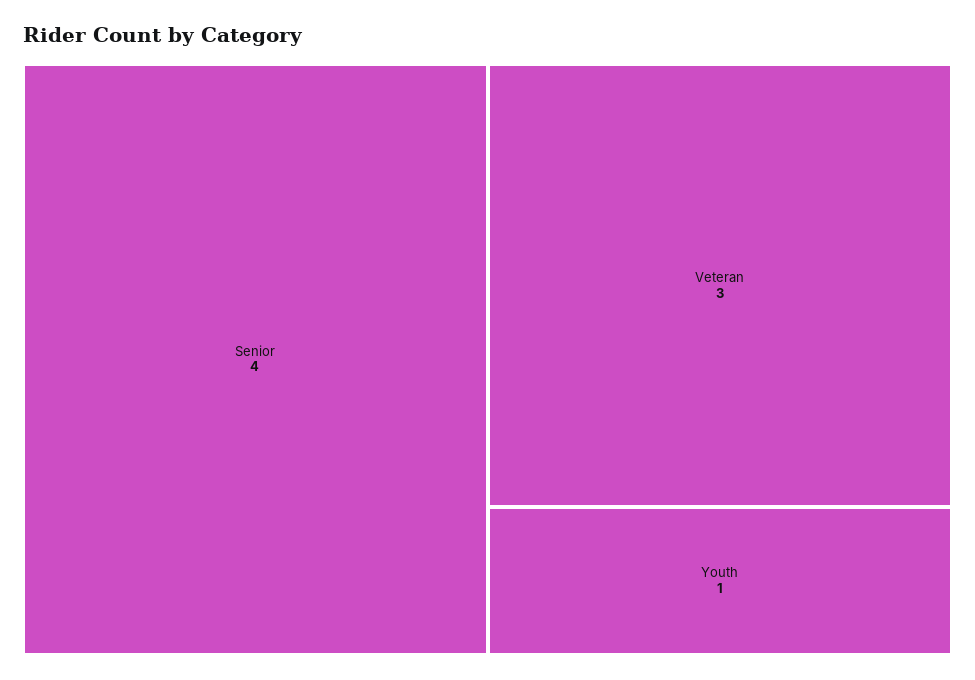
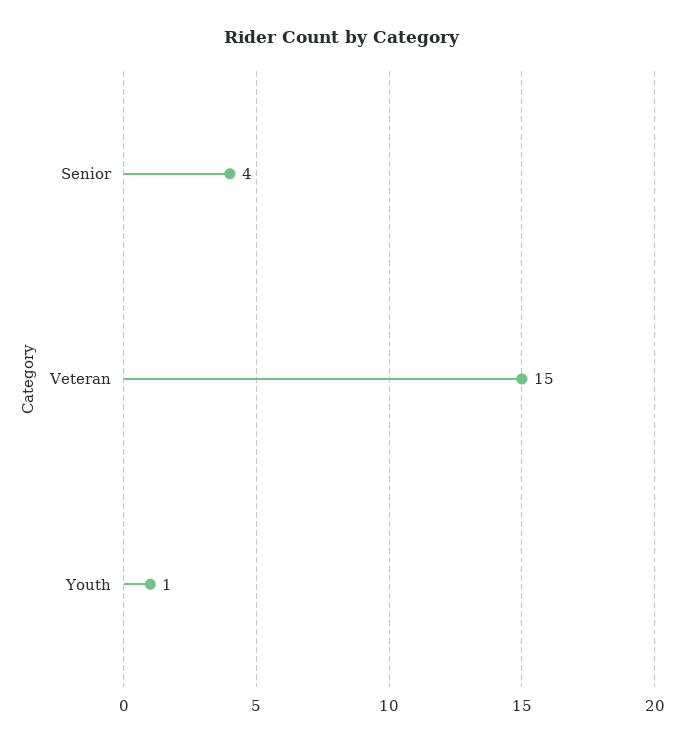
  {
    "Senior": 4,
-   "Veteran": 3,
+   "Veteran": 15,
    "Youth": 1
  }

